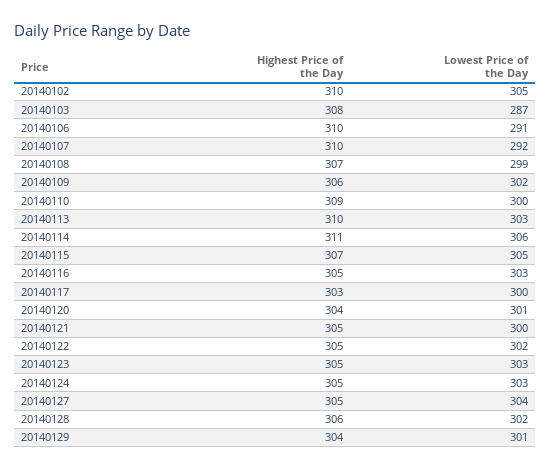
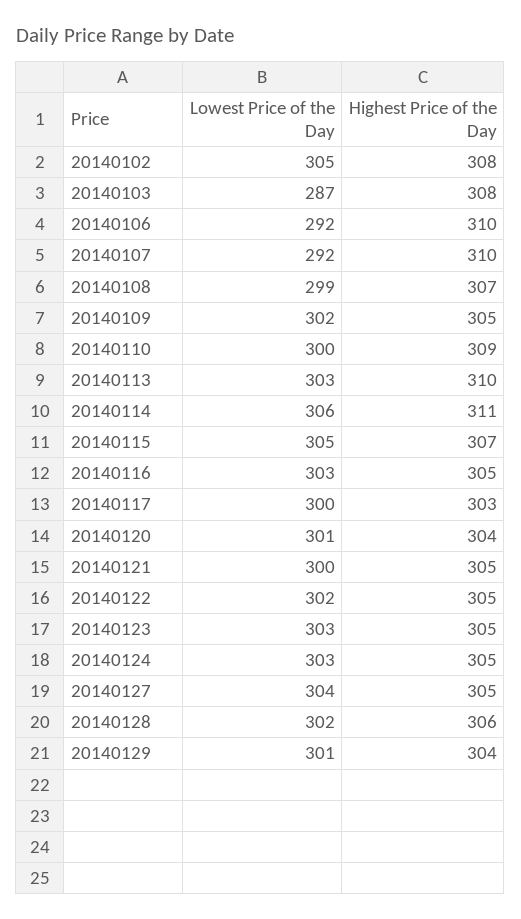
  {
    "Highest Price of the Day": {
-     "20140102": 310,
+     "20140102": 308,
      "20140103": 308,
      "20140106": 310,
      "20140107": 310,
      "20140108": 307,
-     "20140109": 306,
+     "20140109": 305,
      "20140110": 309,
      "20140113": 310,
      "20140114": 311,
      "20140115": 307,
      "20140116": 305,
      "20140117": 303,
      "20140120": 304,
      "20140121": 305,
      "20140122": 305,
      "20140123": 305,
      "20140124": 305,
      "20140127": 305,
      "20140128": 306,
      "20140129": 304
    },
    "Lowest Price of the Day": {
      "20140102": 305,
      "20140103": 287,
-     "20140106": 291,
+     "20140106": 292,
      "20140107": 292,
      "20140108": 299,
      "20140109": 302,
      "20140110": 300,
      "20140113": 303,
      "20140114": 306,
      "20140115": 305,
      "20140116": 303,
      "20140117": 300,
      "20140120": 301,
      "20140121": 300,
      "20140122": 302,
      "20140123": 303,
      "20140124": 303,
      "20140127": 304,
      "20140128": 302,
      "20140129": 301
    }
  }

